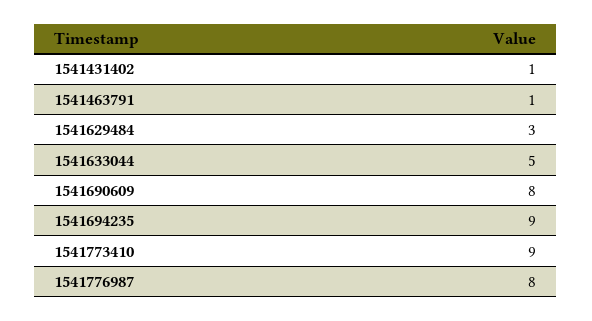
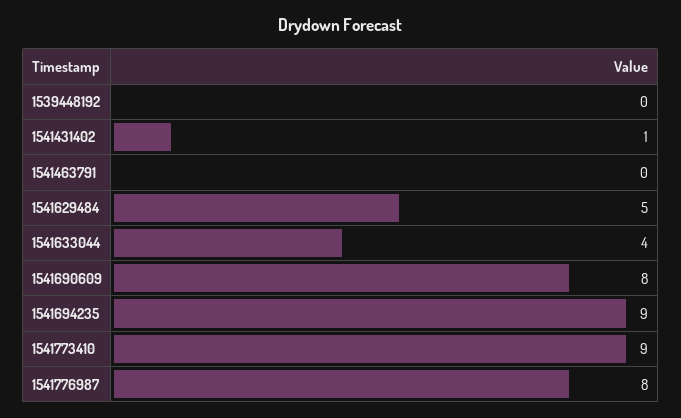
  {
    "1541431402": 1,
-   "1541463791": 1,
+   "1541463791": 0,
-   "1541629484": 3,
+   "1541629484": 5,
-   "1541633044": 5,
+   "1541633044": 4,
    "1541690609": 8,
    "1541694235": 9,
    "1541773410": 9,
-   "1541776987": 8
+   "1541776987": 8,
+   "1539448192": 0
  }

